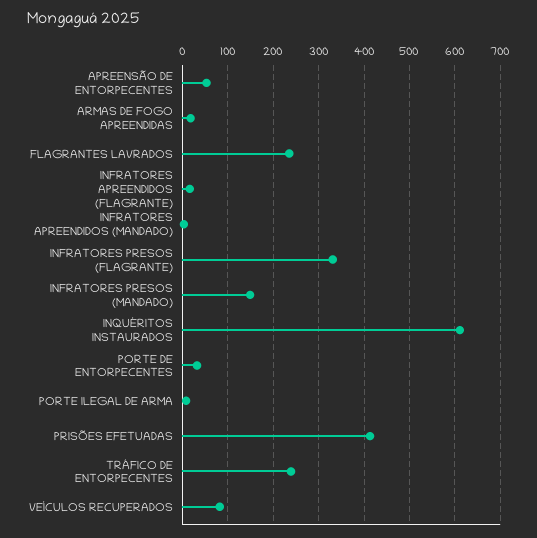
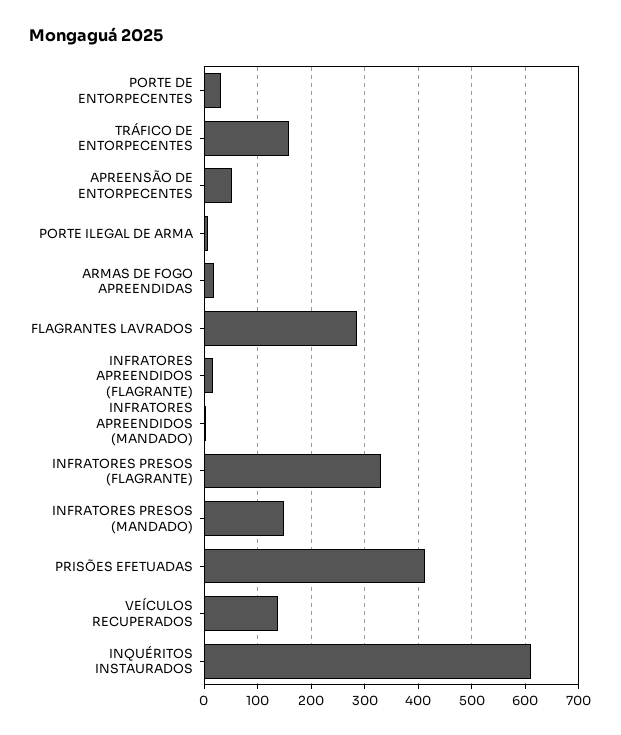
  {
    "APREENSÃO DE ENTORPECENTES": 60,
    "ARMAS DE FOGO APREENDIDAS": 20,
-   "FLAGRANTES LAVRADOS": 240,
+   "FLAGRANTES LAVRADOS": 280,
    "INFRATORES APREENDIDOS (FLAGRANTE)": 20,
    "INFRATORES APREENDIDOS (MANDADO)": 0,
    "INFRATORES PRESOS (FLAGRANTE)": 340,
    "INFRATORES PRESOS (MANDADO)": 140,
    "INQUÉRITOS INSTAURADOS": 620,
    "PORTE DE ENTORPECENTES": 40,
    "PORTE ILEGAL DE ARMA": 0,
    "PRISÕES EFETUADAS": 420,
-   "TRÁFICO DE ENTORPECENTES": 240,
+   "TRÁFICO DE ENTORPECENTES": 160,
-   "VEÍCULOS RECUPERADOS": 80
+   "VEÍCULOS RECUPERADOS": 140
  }

